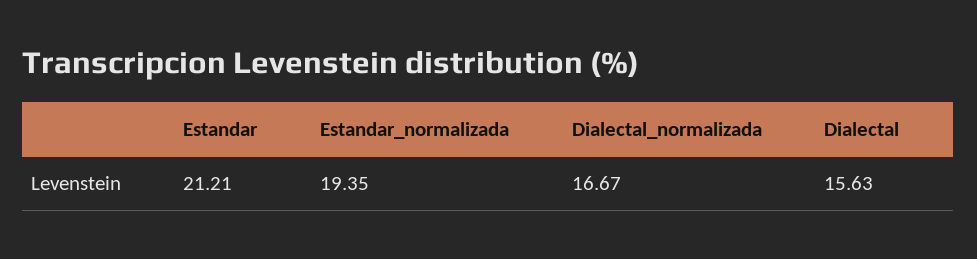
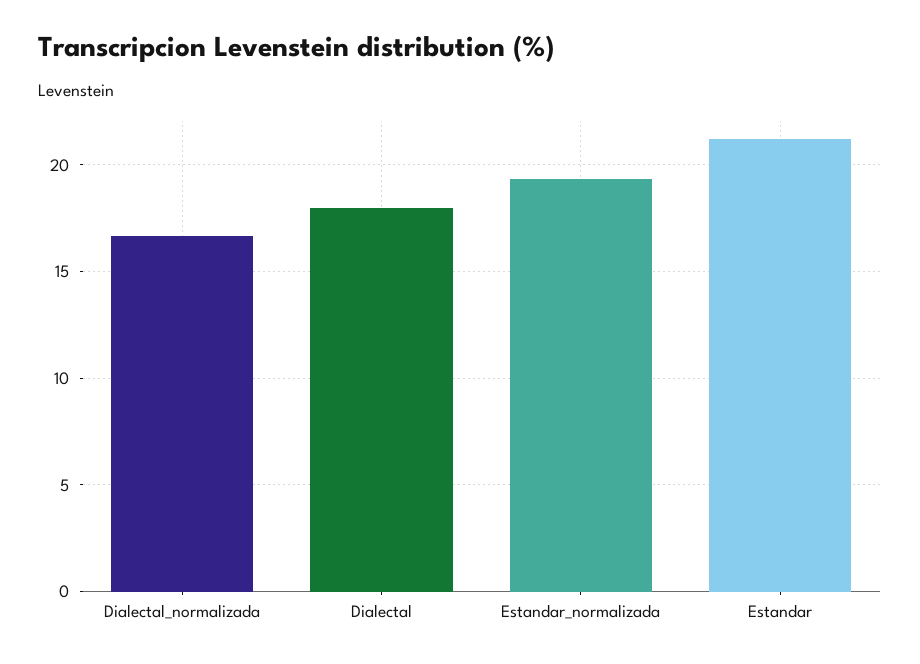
  {
    "Estandar": 21.21,
    "Estandar_normalizada": 19.35,
    "Dialectal_normalizada": 16.67,
-   "Dialectal": 15.63
+   "Dialectal": 18
  }

